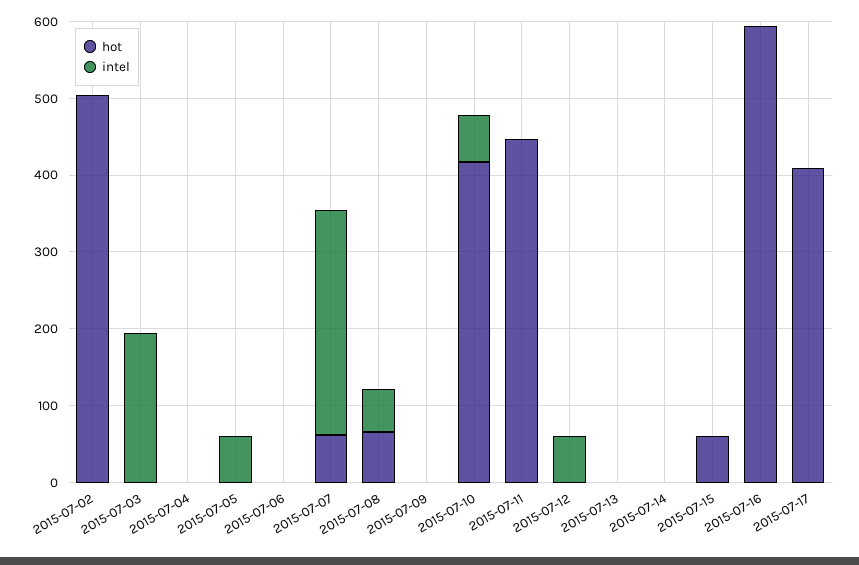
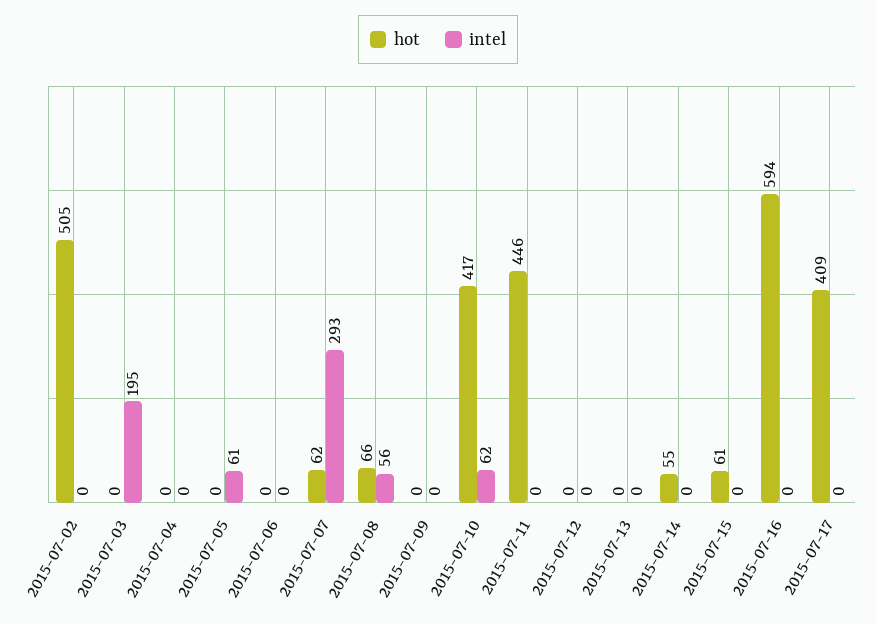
  {
    "hot": {
      "2015-07-02": 505,
      "2015-07-03": 0,
      "2015-07-04": 0,
      "2015-07-05": 0,
      "2015-07-06": 0,
      "2015-07-07": 62,
      "2015-07-08": 66,
      "2015-07-09": 0,
      "2015-07-10": 417,
      "2015-07-11": 446,
      "2015-07-12": 0,
      "2015-07-13": 0,
-     "2015-07-14": 0,
+     "2015-07-14": 55,
      "2015-07-15": 61,
      "2015-07-16": 594,
      "2015-07-17": 409
    },
    "intel": {
      "2015-07-02": 0,
      "2015-07-03": 195,
      "2015-07-04": 0,
      "2015-07-05": 61,
      "2015-07-06": 0,
      "2015-07-07": 293,
      "2015-07-08": 56,
      "2015-07-09": 0,
      "2015-07-10": 62,
      "2015-07-11": 0,
-     "2015-07-12": 60,
+     "2015-07-12": 0,
      "2015-07-13": 0,
      "2015-07-14": 0,
      "2015-07-15": 0,
      "2015-07-16": 0,
      "2015-07-17": 0
    }
  }

